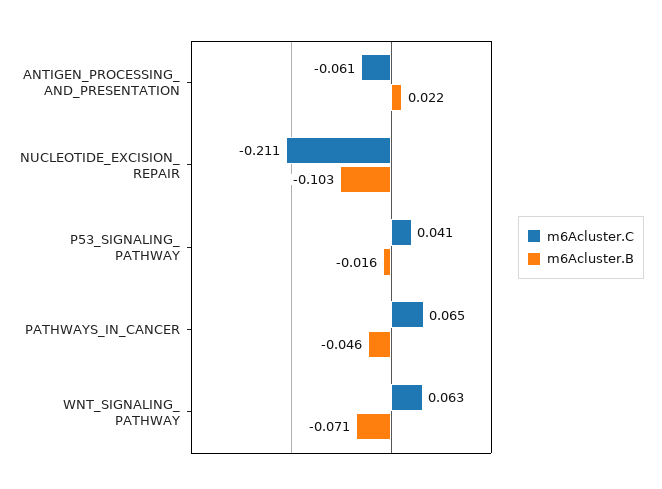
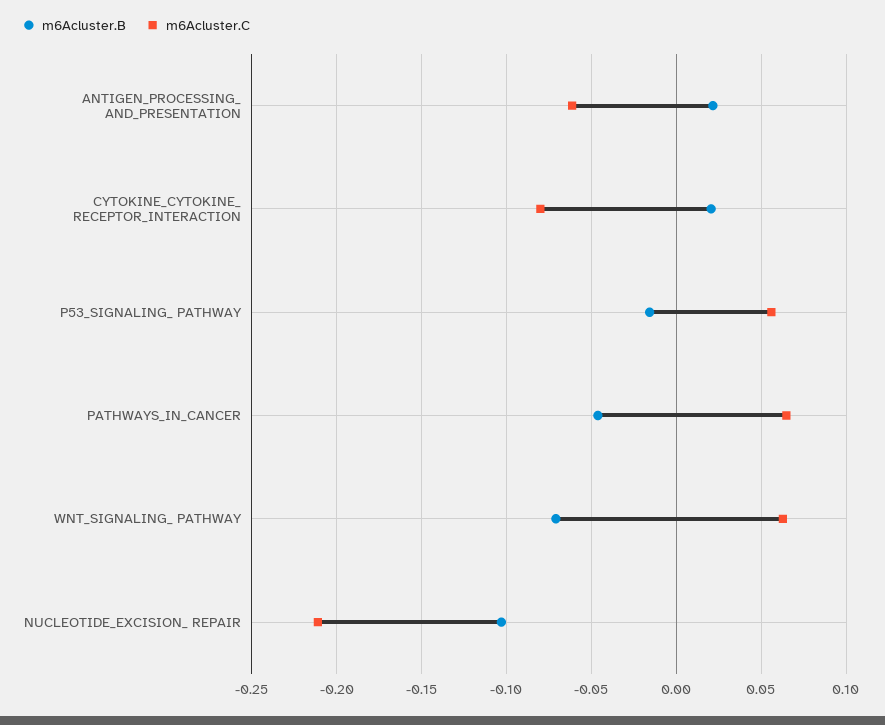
  {
    "m6Acluster.C": {
      "ANTIGEN_PROCESSING_ AND_PRESENTATION": -0.061,
      "NUCLEOTIDE_EXCISION_ REPAIR": -0.211,
-     "P53_SIGNALING_ PATHWAY": 0.041,
+     "P53_SIGNALING_ PATHWAY": 0.055,
      "PATHWAYS_IN_CANCER": 0.065,
-     "WNT_SIGNALING_ PATHWAY": 0.063
+     "WNT_SIGNALING_ PATHWAY": 0.063,
+     "CYTOKINE_CYTOKINE_ RECEPTOR_INTERACTION": -0.08
    },
    "m6Acluster.B": {
      "ANTIGEN_PROCESSING_ AND_PRESENTATION": 0.022,
      "NUCLEOTIDE_EXCISION_ REPAIR": -0.103,
      "P53_SIGNALING_ PATHWAY": -0.016,
      "PATHWAYS_IN_CANCER": -0.046,
-     "WNT_SIGNALING_ PATHWAY": -0.071
+     "WNT_SIGNALING_ PATHWAY": -0.071,
+     "CYTOKINE_CYTOKINE_ RECEPTOR_INTERACTION": 0.02
    }
  }

